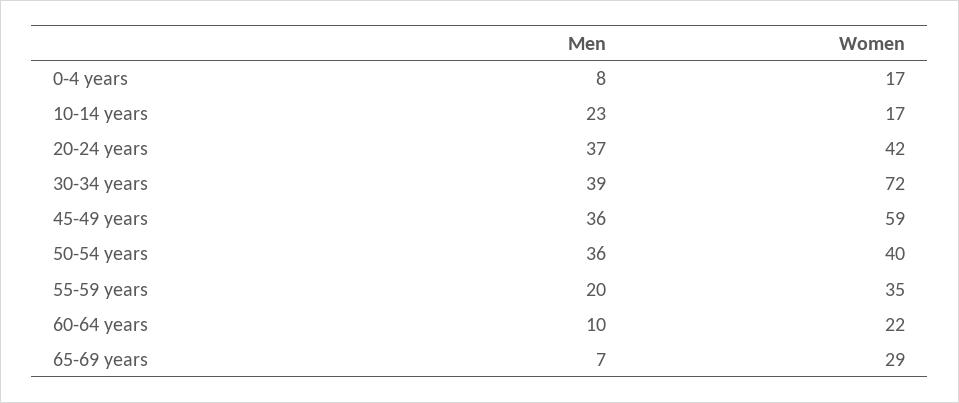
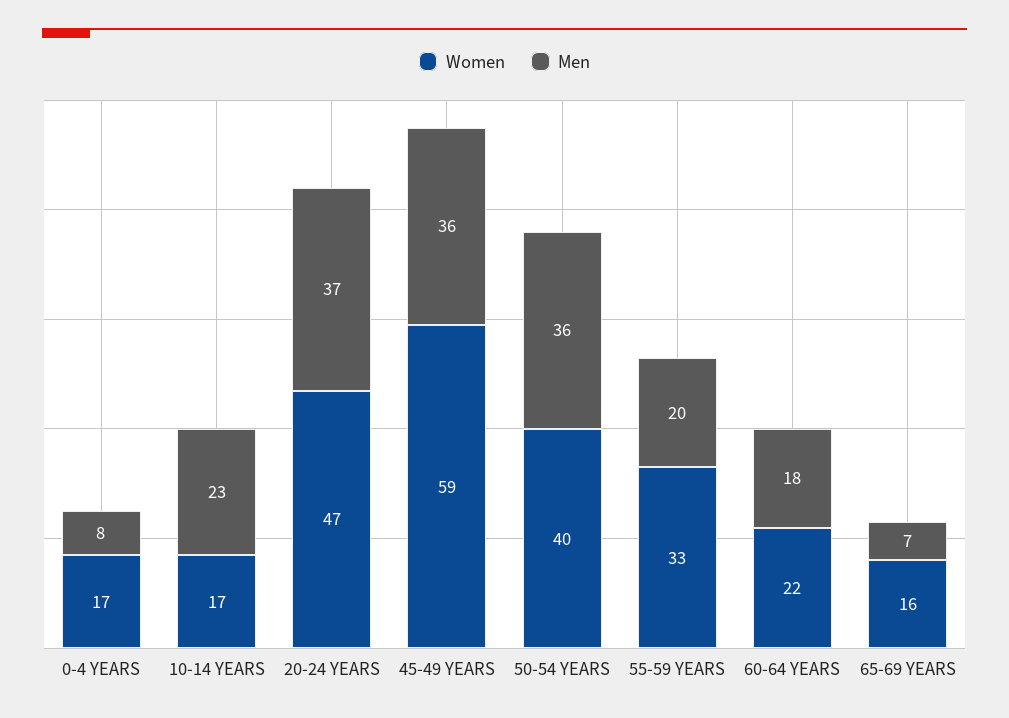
  {
    "Men": {
      "0-4 years": 8,
      "10-14 years": 23,
      "20-24 years": 37,
-     "30-34 years": 39,
      "45-49 years": 36,
      "50-54 years": 36,
      "55-59 years": 20,
-     "60-64 years": 10,
+     "60-64 years": 18,
      "65-69 years": 7
    },
    "Women": {
      "0-4 years": 17,
      "10-14 years": 17,
-     "20-24 years": 42,
+     "20-24 years": 47,
-     "30-34 years": 72,
      "45-49 years": 59,
      "50-54 years": 40,
-     "55-59 years": 35,
+     "55-59 years": 33,
      "60-64 years": 22,
-     "65-69 years": 29
+     "65-69 years": 16
    }
  }

